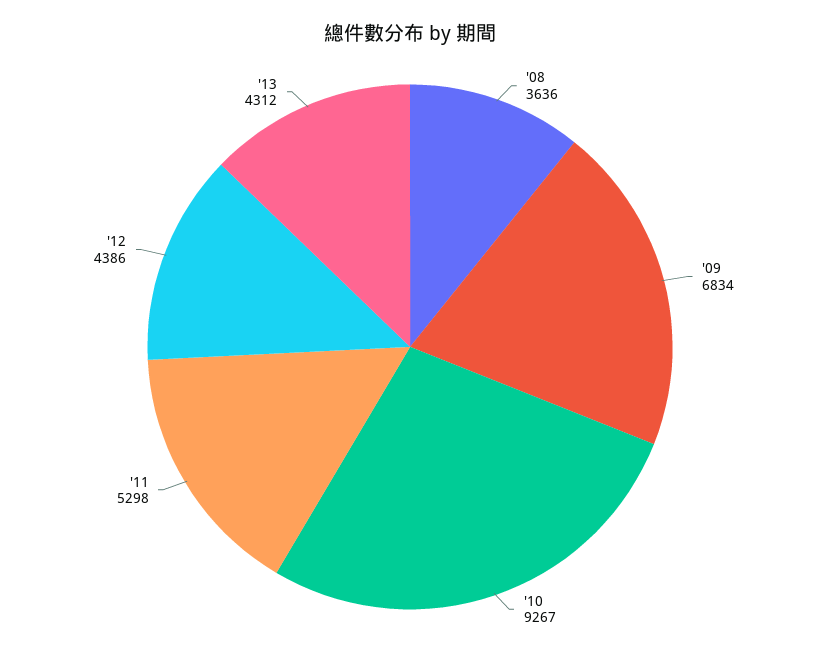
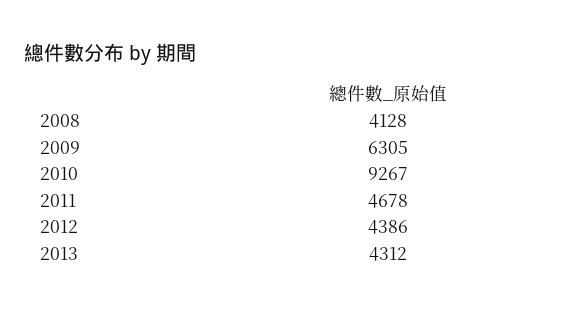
  {
-   "'08": 3636,
+   "'08": 4128,
-   "'09": 6834,
+   "'09": 6305,
    "'10": 9267,
-   "'11": 5298,
+   "'11": 4678,
    "'12": 4386,
    "'13": 4312
  }

